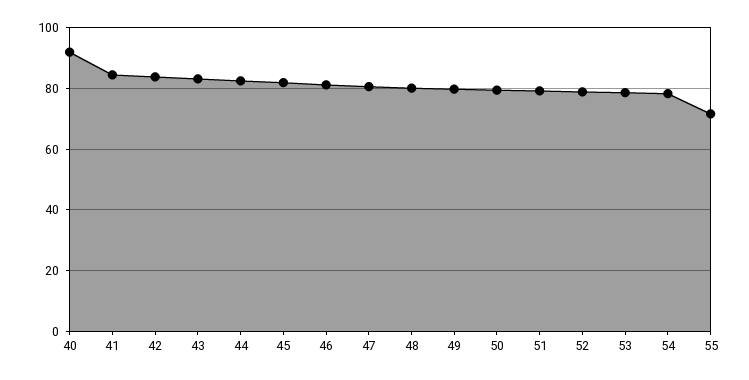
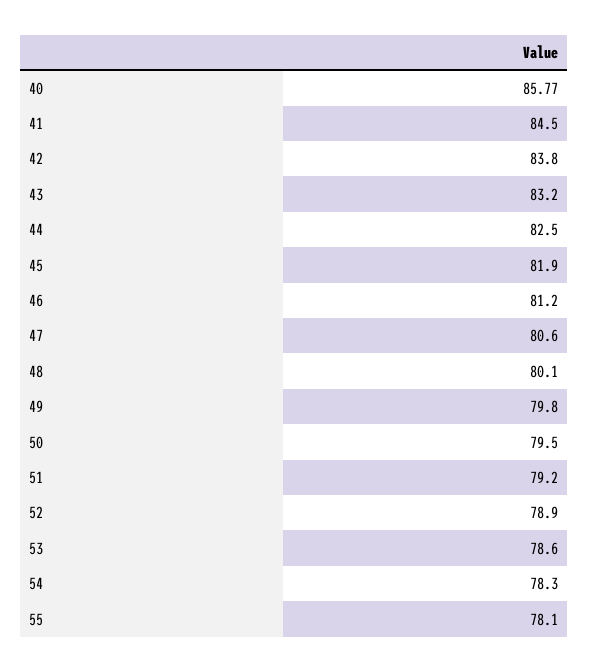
  {
-   "40": 92,
+   "40": 85.77,
    "41": 84.5,
    "42": 83.8,
    "43": 83.2,
    "44": 82.5,
    "45": 81.9,
    "46": 81.2,
    "47": 80.6,
    "48": 80.1,
    "49": 79.8,
    "50": 79.5,
    "51": 79.2,
    "52": 78.9,
    "53": 78.6,
    "54": 78.3,
-   "55": 72
+   "55": 78.1
  }

